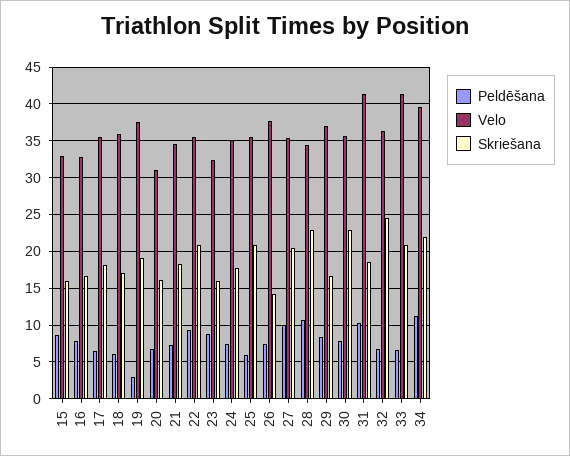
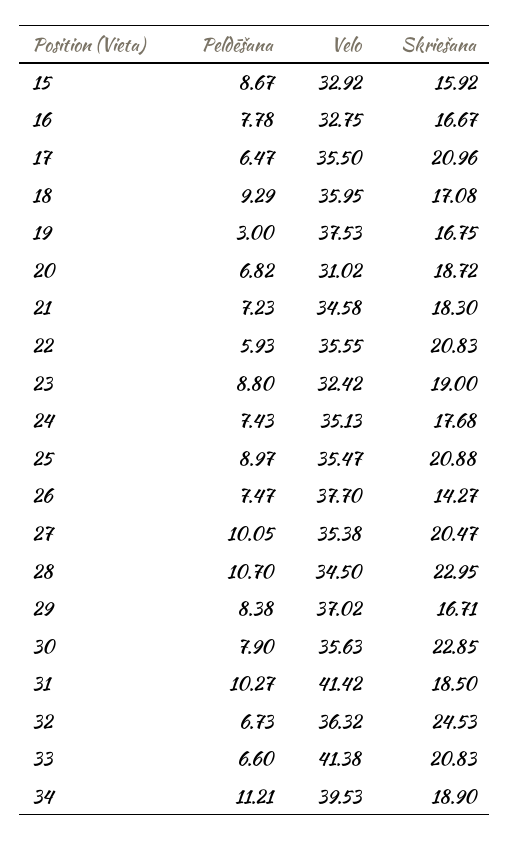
  {
    "Peldēšana": {
      "15": 8.67,
      "16": 7.78,
      "17": 6.47,
-     "18": 6,
+     "18": 9.29,
      "19": 3,
      "20": 6.82,
      "21": 7.23,
-     "22": 9,
+     "22": 5.93,
      "23": 8.8,
      "24": 7.43,
-     "25": 6,
+     "25": 8.97,
      "26": 7.47,
      "27": 10.05,
      "28": 10.7,
      "29": 8.38,
      "30": 7.9,
      "31": 10.27,
      "32": 6.73,
      "33": 6.6,
      "34": 11.21
    },
    "Velo": {
      "15": 32.92,
      "16": 32.75,
      "17": 35.5,
      "18": 35.95,
      "19": 37.53,
      "20": 31.02,
      "21": 34.58,
      "22": 35.55,
      "23": 32.42,
      "24": 35.13,
      "25": 35.47,
      "26": 37.7,
      "27": 35.38,
      "28": 34.5,
      "29": 37.02,
      "30": 35.63,
      "31": 41.42,
      "32": 36.32,
      "33": 41.38,
      "34": 39.53
    },
    "Skriešana": {
      "15": 15.92,
      "16": 16.67,
-     "17": 18,
+     "17": 20.96,
      "18": 17.08,
-     "19": 19,
+     "19": 16.75,
-     "20": 16,
+     "20": 18.72,
      "21": 18.3,
      "22": 20.83,
-     "23": 16,
+     "23": 19,
      "24": 17.68,
      "25": 20.88,
      "26": 14.27,
      "27": 20.47,
      "28": 22.95,
      "29": 16.71,
      "30": 22.85,
      "31": 18.5,
      "32": 24.53,
      "33": 20.83,
-     "34": 22
+     "34": 18.9
    }
  }

